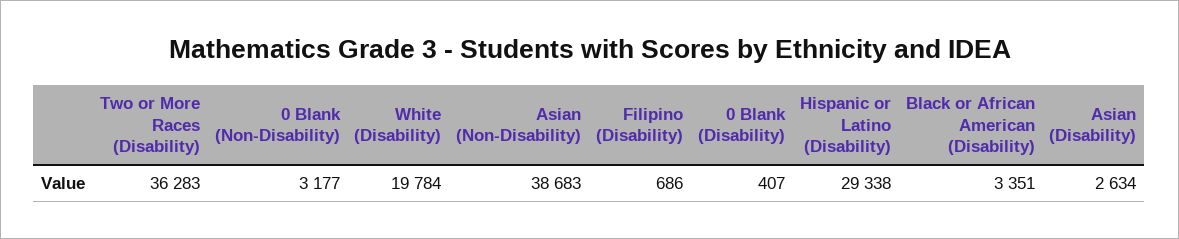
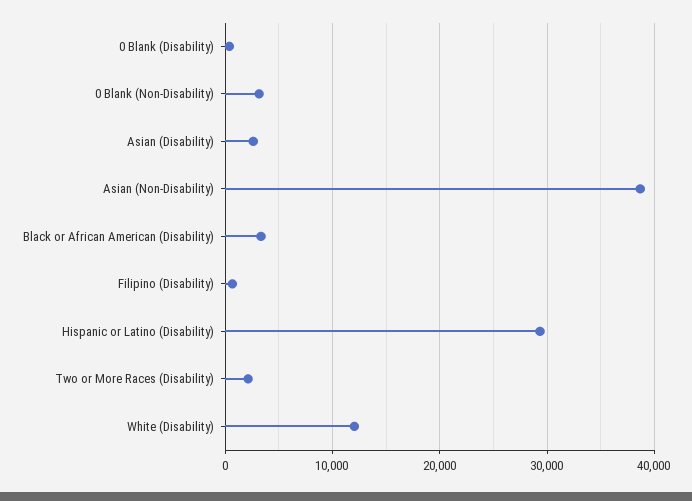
  {
-   "Two or More Races (Disability)": 36283,
+   "Two or More Races (Disability)": 2000,
    "0 Blank (Non-Disability)": 3177,
-   "White (Disability)": 19784,
+   "White (Disability)": 12000,
    "Asian (Non-Disability)": 38683,
    "Filipino (Disability)": 686,
    "0 Blank (Disability)": 407,
    "Hispanic or Latino (Disability)": 29338,
    "Black or African American (Disability)": 3351,
    "Asian (Disability)": 2634
  }

